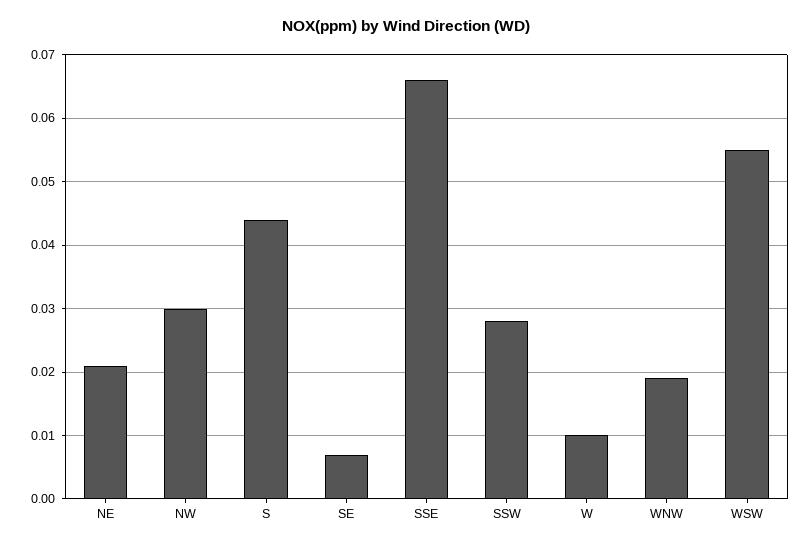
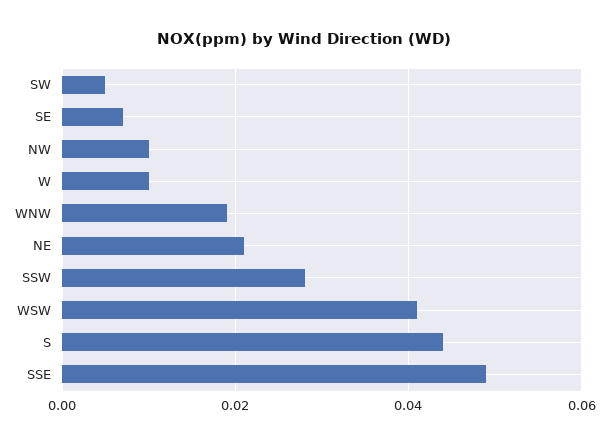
  {
    "NE": 0.021,
-   "NW": 0.03,
+   "NW": 0.01,
    "S": 0.044,
    "SE": 0.007,
-   "SSE": 0.066,
+   "SSE": 0.05,
    "SSW": 0.028,
    "W": 0.01,
    "WNW": 0.019,
-   "WSW": 0.055
+   "WSW": 0.04,
+   "SW": 0.005
  }

